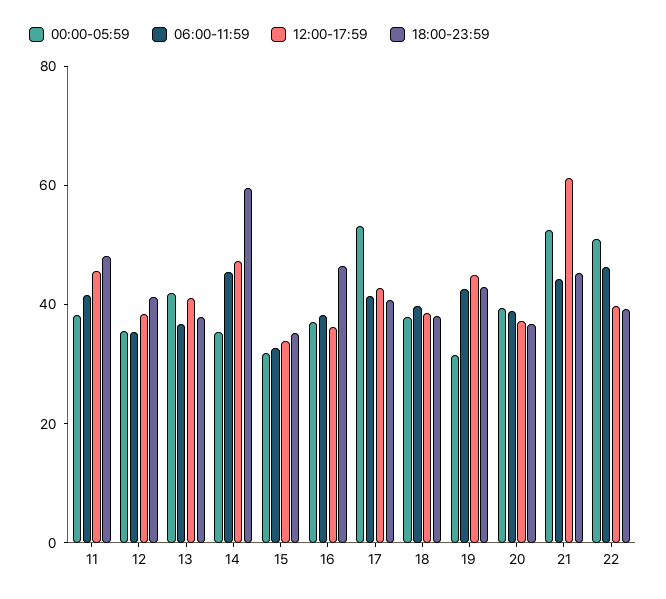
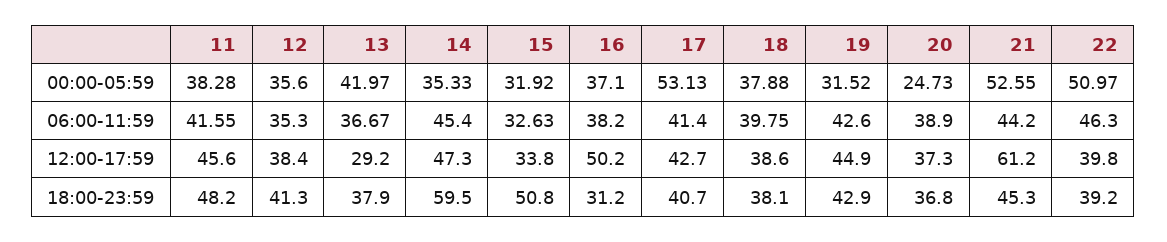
  {
    "00:00-05:59": {
      "11": 38.28,
      "12": 35.6,
      "13": 41.97,
      "14": 35.33,
      "15": 31.92,
      "16": 37.1,
      "17": 53.13,
      "18": 37.88,
      "19": 31.52,
-     "20": 40,
+     "20": 24.73,
      "21": 52.55,
      "22": 50.97
    },
    "06:00-11:59": {
      "11": 41.55,
      "12": 35.3,
      "13": 36.67,
      "14": 45.4,
      "15": 32.63,
      "16": 38.2,
      "17": 41.4,
      "18": 39.75,
      "19": 42.6,
      "20": 38.9,
      "21": 44.2,
      "22": 46.3
    },
    "12:00-17:59": {
      "11": 45.6,
      "12": 38.4,
-     "13": 40,
+     "13": 29.2,
      "14": 47.3,
      "15": 33.8,
-     "16": 35,
+     "16": 50.2,
      "17": 42.7,
      "18": 38.6,
      "19": 44.9,
      "20": 37.3,
      "21": 61.2,
      "22": 39.8
    },
    "18:00-23:59": {
      "11": 48.2,
      "12": 41.3,
      "13": 37.9,
      "14": 59.5,
-     "15": 35,
+     "15": 50.8,
-     "16": 45,
+     "16": 31.2,
      "17": 40.7,
      "18": 38.1,
      "19": 42.9,
      "20": 36.8,
      "21": 45.3,
      "22": 39.2
    }
  }

